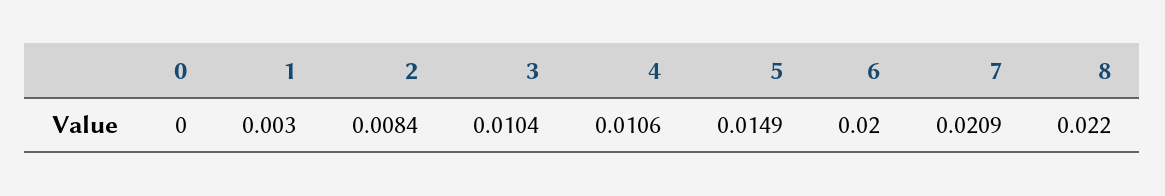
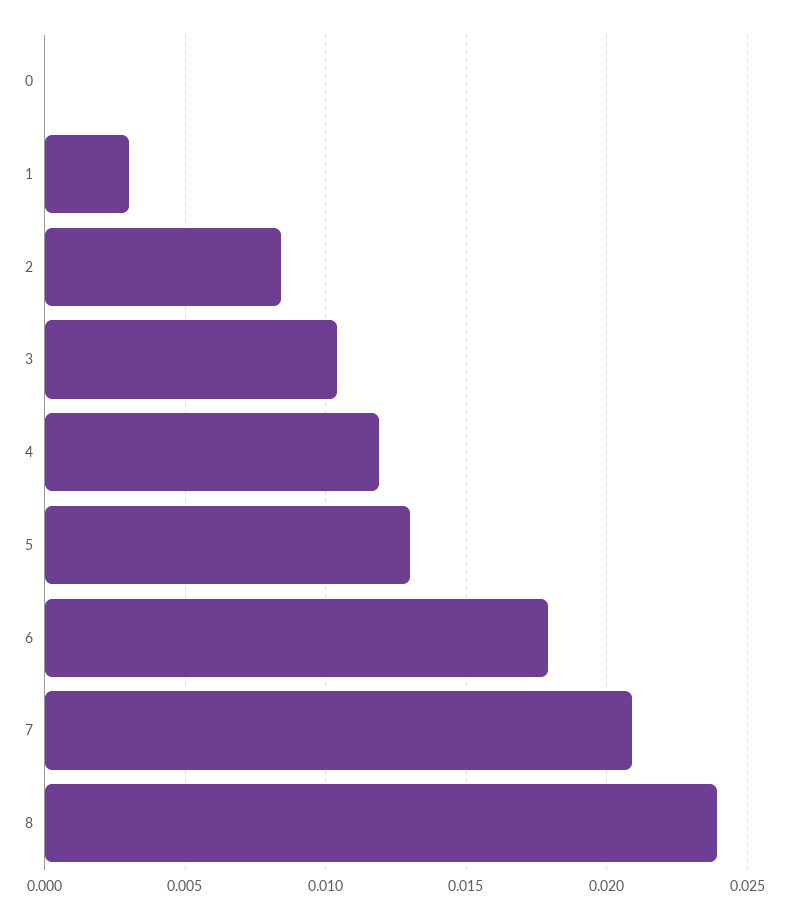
  {
    "0": 0,
    "1": 0.003,
    "2": 0.0084,
    "3": 0.0104,
-   "4": 0.0106,
+   "4": 0.012,
-   "5": 0.0149,
+   "5": 0.013,
-   "6": 0.02,
+   "6": 0.018,
    "7": 0.0209,
-   "8": 0.022
+   "8": 0.024
  }

